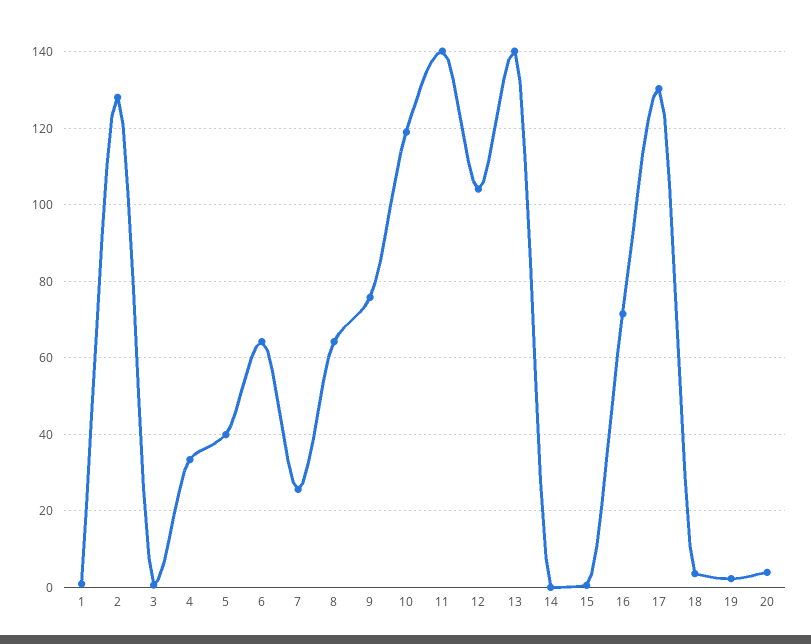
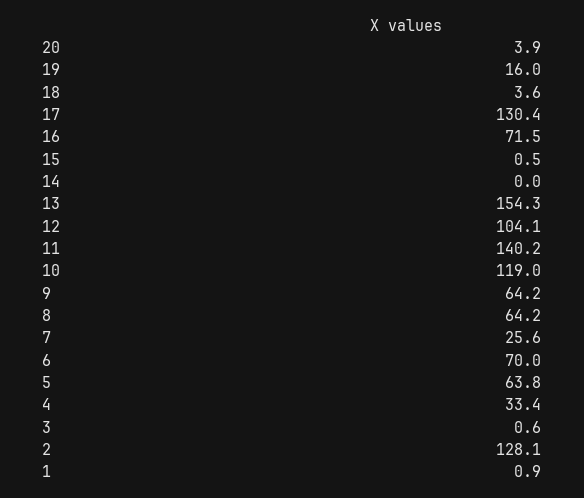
  {
    "1": 0.9,
    "2": 128.1,
    "3": 0.6,
    "4": 33.4,
-   "5": 40,
+   "5": 63.8,
-   "6": 64,
+   "6": 70,
    "7": 25.6,
    "8": 64.2,
-   "9": 76,
+   "9": 64.2,
    "10": 119,
    "11": 140.2,
    "12": 104.1,
-   "13": 140,
+   "13": 154.3,
    "14": 0,
    "15": 0.5,
    "16": 71.5,
    "17": 130.4,
    "18": 3.6,
-   "19": 2,
+   "19": 16,
    "20": 3.9
  }

